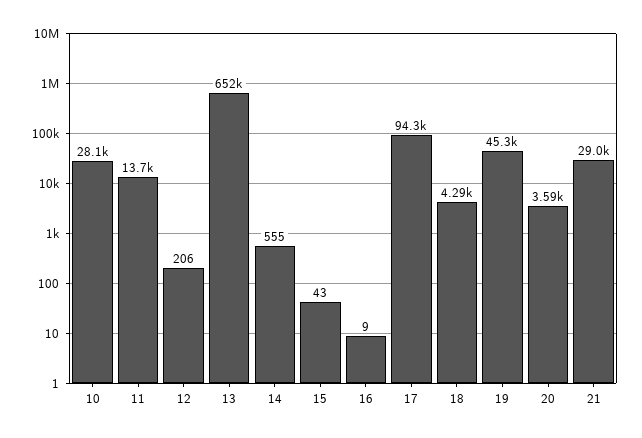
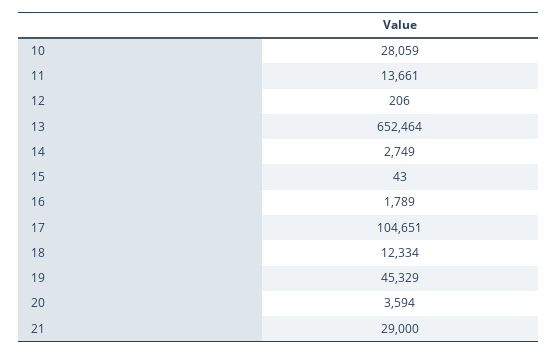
  {
    "10": 28059,
    "11": 13661,
    "12": 206,
    "13": 652464,
-   "14": 555,
+   "14": 2749,
    "15": 43,
-   "16": 9,
+   "16": 1789,
-   "17": 94300,
+   "17": 104651,
-   "18": 4290,
+   "18": 12334,
    "19": 45329,
    "20": 3594,
    "21": 29000
  }

